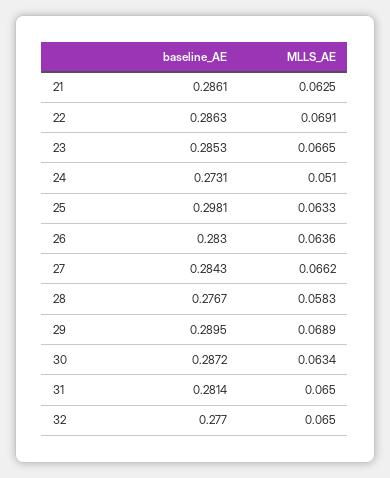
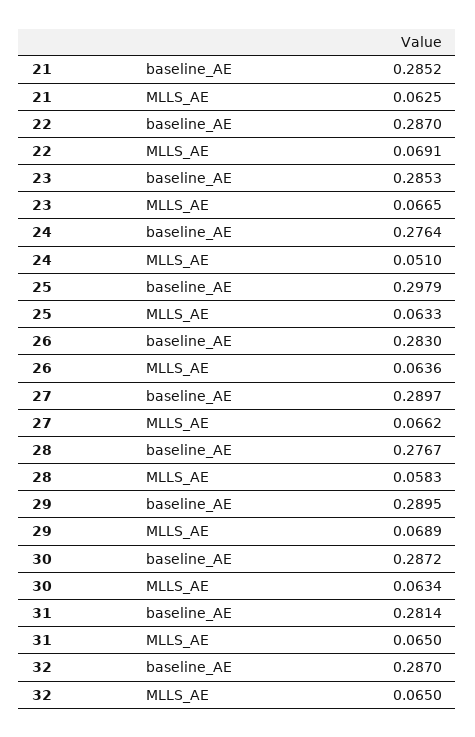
  {
    "baseline_AE": {
-     "21": 0.2861,
+     "21": 0.2852,
-     "22": 0.2863,
+     "22": 0.287,
      "23": 0.2853,
-     "24": 0.2731,
+     "24": 0.2764,
-     "25": 0.2981,
+     "25": 0.2979,
      "26": 0.283,
-     "27": 0.2843,
+     "27": 0.2897,
      "28": 0.2767,
      "29": 0.2895,
      "30": 0.2872,
      "31": 0.2814,
-     "32": 0.277
+     "32": 0.287
    },
    "MLLS_AE": {
      "21": 0.0625,
      "22": 0.0691,
      "23": 0.0665,
      "24": 0.051,
      "25": 0.0633,
      "26": 0.0636,
      "27": 0.0662,
      "28": 0.0583,
      "29": 0.0689,
      "30": 0.0634,
      "31": 0.065,
      "32": 0.065
    }
  }

